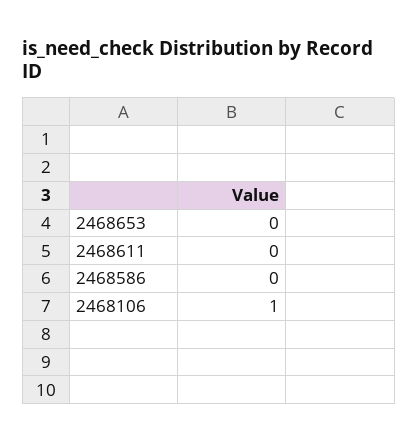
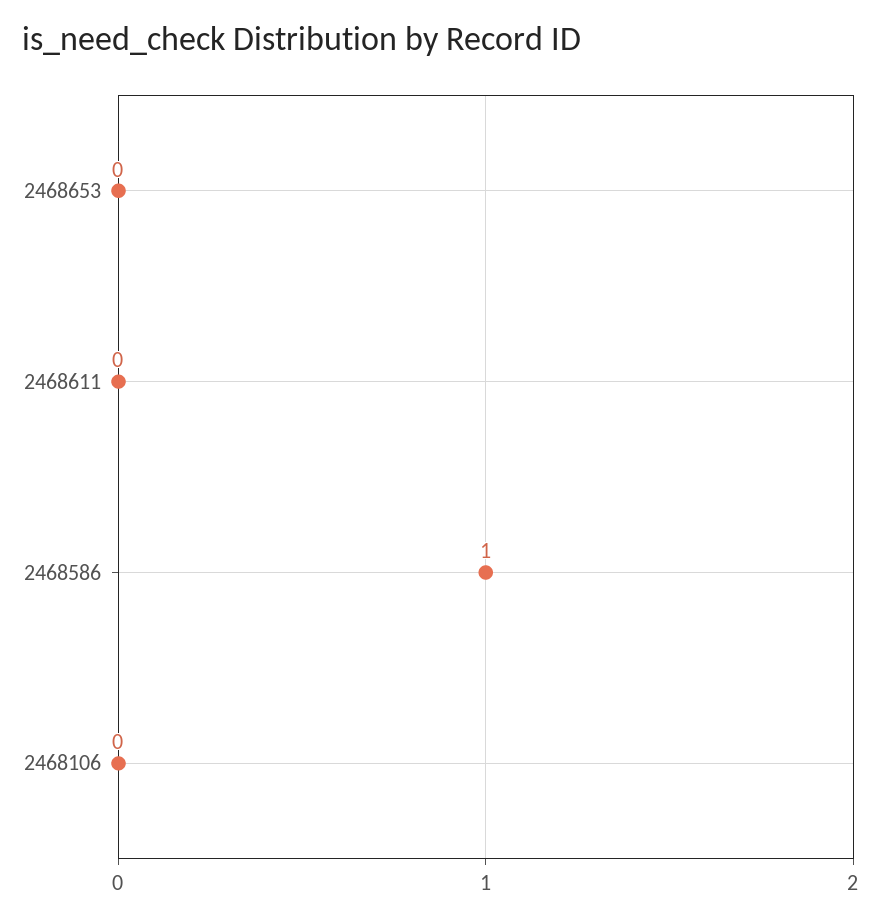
  {
    "2468653": 0,
    "2468611": 0,
-   "2468586": 0,
+   "2468586": 1,
-   "2468106": 1
+   "2468106": 0
  }

